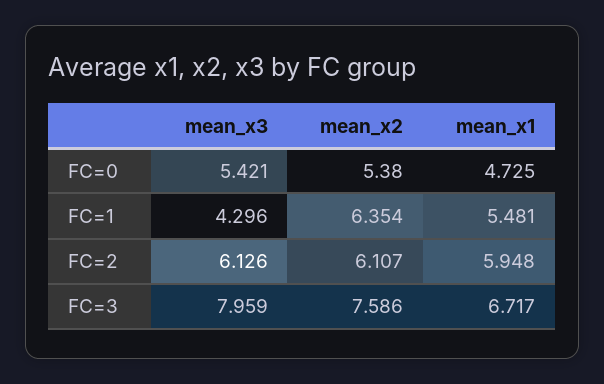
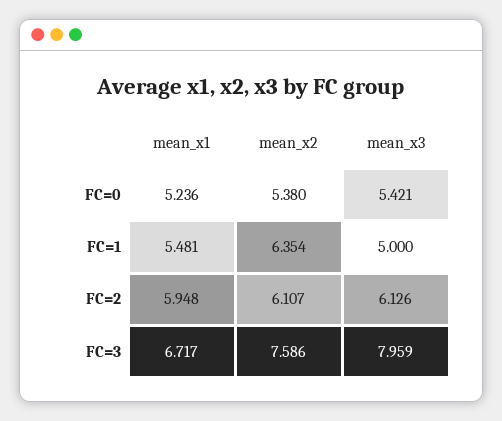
  {
    "mean_x3": {
      "FC=0": 5.421,
-     "FC=1": 4.296,
+     "FC=1": 5,
      "FC=2": 6.126,
      "FC=3": 7.959
    },
    "mean_x2": {
      "FC=0": 5.38,
      "FC=1": 6.354,
      "FC=2": 6.107,
      "FC=3": 7.586
    },
    "mean_x1": {
-     "FC=0": 4.725,
+     "FC=0": 5.236,
      "FC=1": 5.481,
      "FC=2": 5.948,
      "FC=3": 6.717
    }
  }

